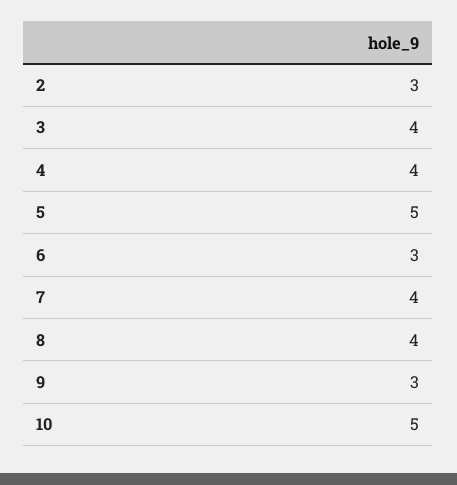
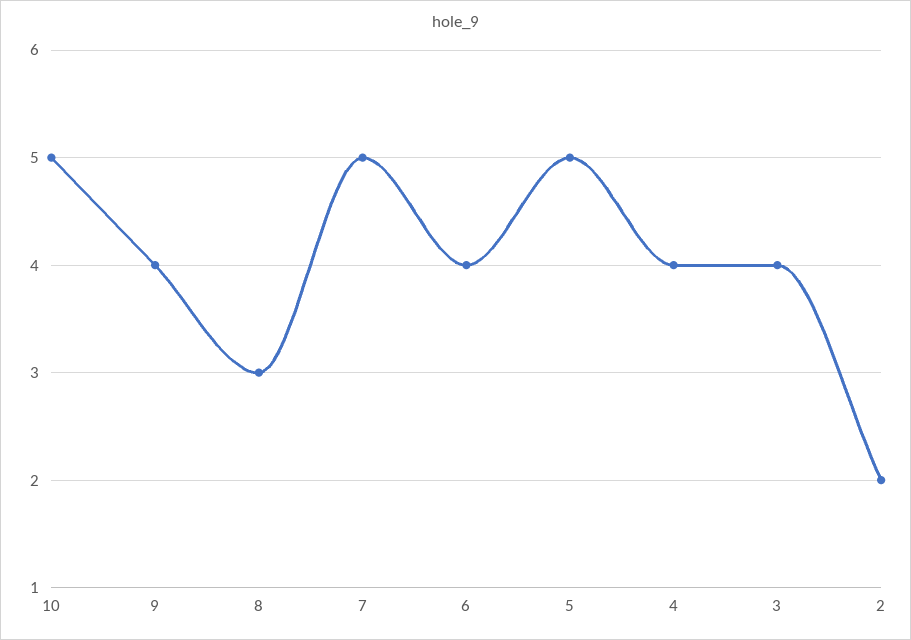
  {
-   "2": 3,
+   "2": 2,
    "3": 4,
    "4": 4,
    "5": 5,
-   "6": 3,
+   "6": 4,
-   "7": 4,
+   "7": 5,
-   "8": 4,
+   "8": 3,
-   "9": 3,
+   "9": 4,
    "10": 5
  }

